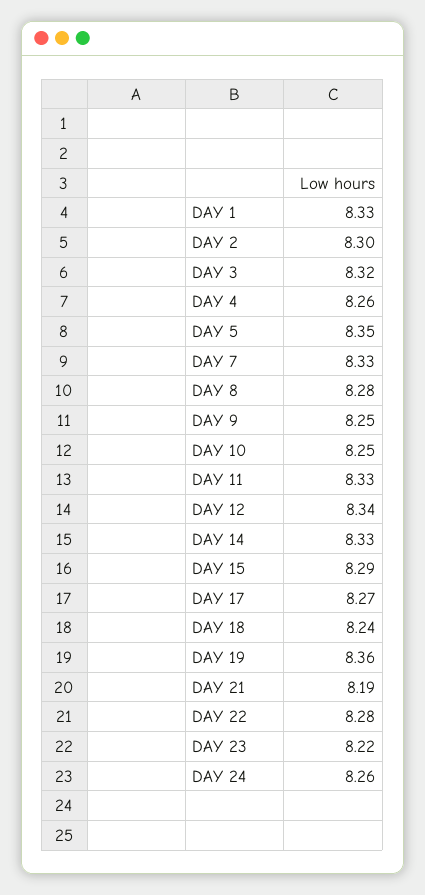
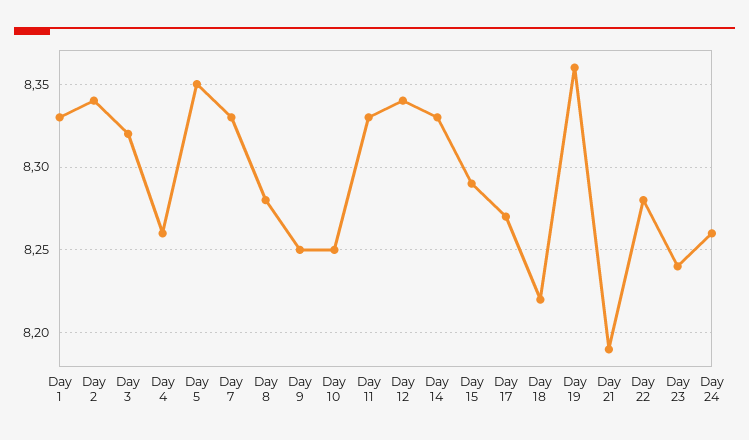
  {
    "DAY 1": 8.33,
-   "DAY 2": 8.3,
+   "DAY 2": 8.34,
    "DAY 3": 8.32,
    "DAY 4": 8.26,
    "DAY 5": 8.35,
    "DAY 7": 8.33,
    "DAY 8": 8.28,
    "DAY 9": 8.25,
    "DAY 10": 8.25,
    "DAY 11": 8.33,
    "DAY 12": 8.34,
    "DAY 14": 8.33,
    "DAY 15": 8.29,
    "DAY 17": 8.27,
-   "DAY 18": 8.24,
+   "DAY 18": 8.22,
    "DAY 19": 8.36,
    "DAY 21": 8.19,
    "DAY 22": 8.28,
-   "DAY 23": 8.22,
+   "DAY 23": 8.24,
    "DAY 24": 8.26
  }

